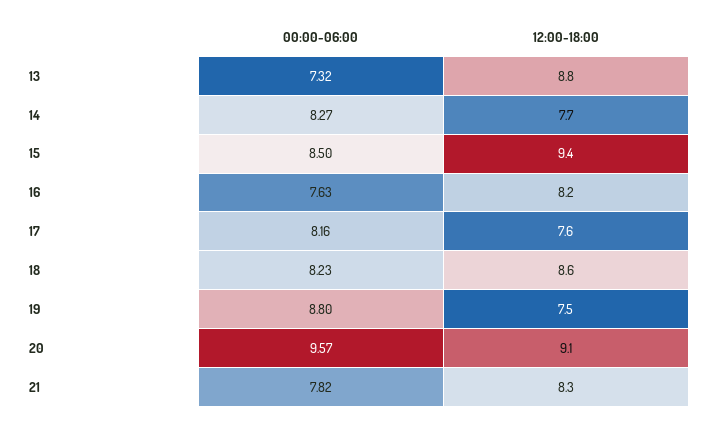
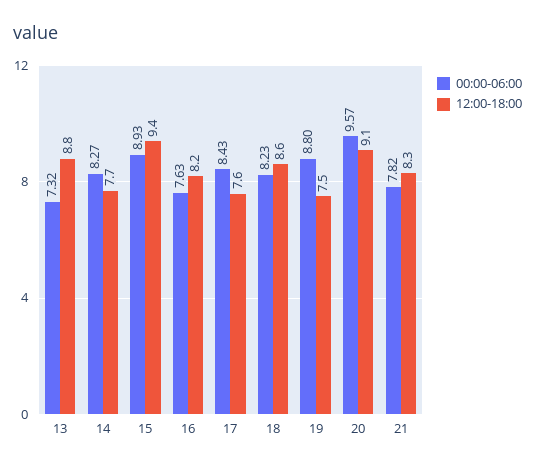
  {
    "00:00-06:00": {
      "13": 7.32,
      "14": 8.27,
-     "15": 8.5,
+     "15": 8.93,
      "16": 7.63,
-     "17": 8.16,
+     "17": 8.43,
      "18": 8.23,
      "19": 8.8,
      "20": 9.57,
      "21": 7.82
    },
    "12:00-18:00": {
      "13": 8.8,
      "14": 7.7,
      "15": 9.4,
      "16": 8.2,
      "17": 7.6,
      "18": 8.6,
      "19": 7.5,
      "20": 9.1,
      "21": 8.3
    }
  }

